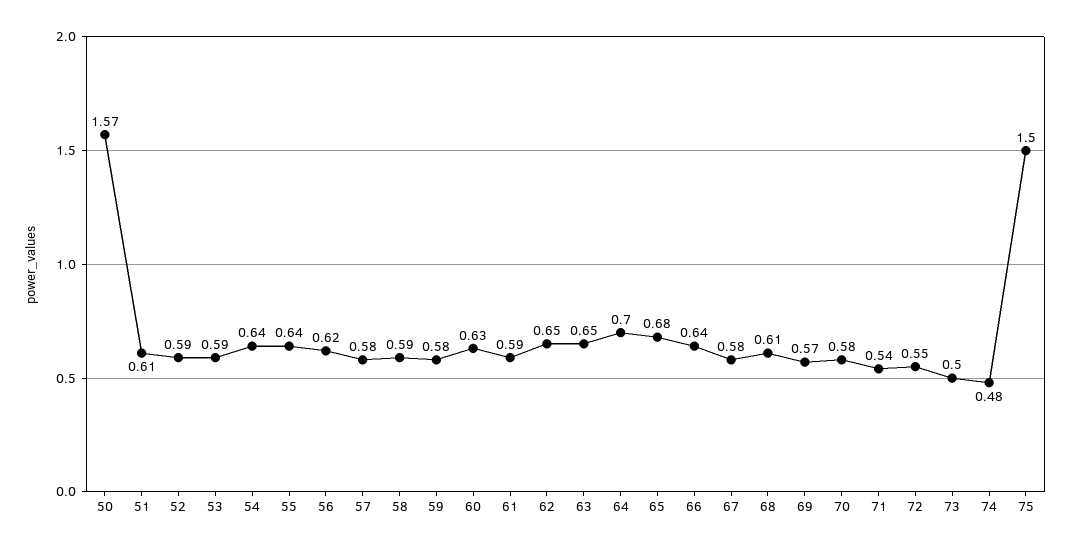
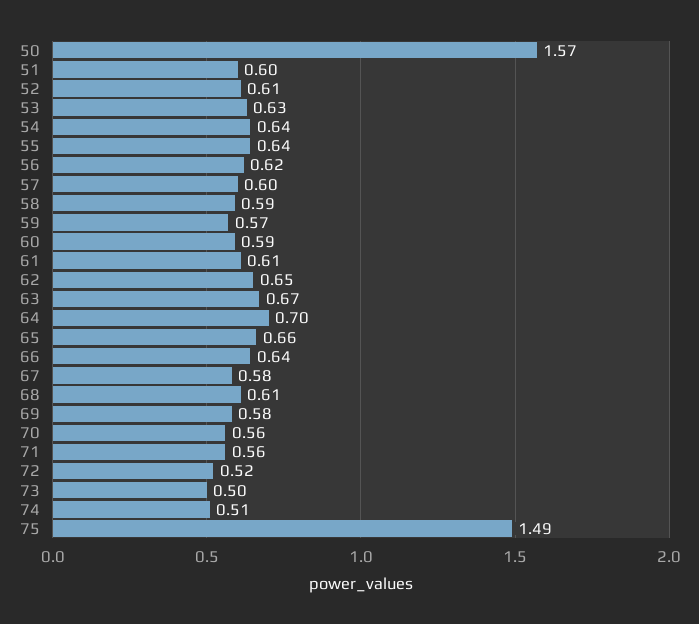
  {
    "50": 1.57,
-   "51": 0.61,
+   "51": 0.6,
-   "52": 0.59,
+   "52": 0.61,
-   "53": 0.59,
+   "53": 0.63,
    "54": 0.64,
    "55": 0.64,
    "56": 0.62,
-   "57": 0.58,
+   "57": 0.6,
    "58": 0.59,
-   "59": 0.58,
+   "59": 0.57,
-   "60": 0.63,
+   "60": 0.59,
-   "61": 0.59,
+   "61": 0.61,
    "62": 0.65,
-   "63": 0.65,
+   "63": 0.67,
    "64": 0.7,
-   "65": 0.68,
+   "65": 0.66,
    "66": 0.64,
    "67": 0.58,
    "68": 0.61,
-   "69": 0.57,
+   "69": 0.58,
-   "70": 0.58,
+   "70": 0.56,
-   "71": 0.54,
+   "71": 0.56,
-   "72": 0.55,
+   "72": 0.52,
    "73": 0.5,
-   "74": 0.48,
+   "74": 0.51,
-   "75": 1.5
+   "75": 1.49
  }

